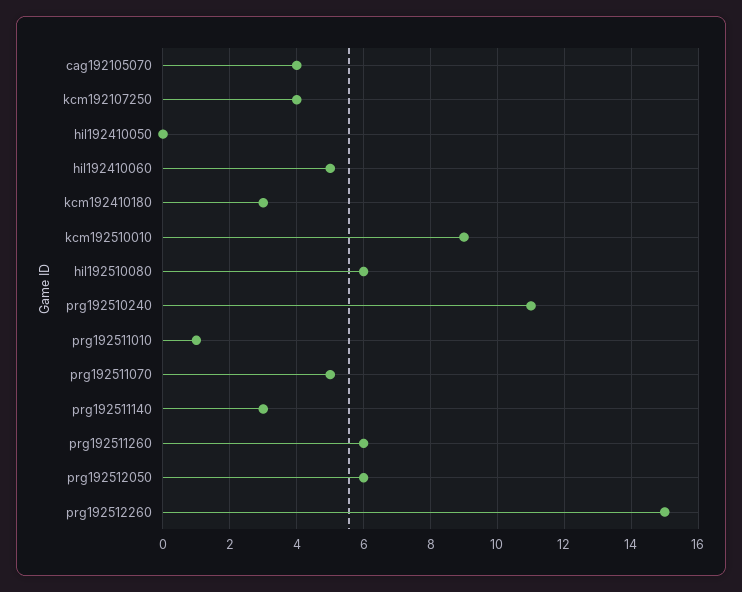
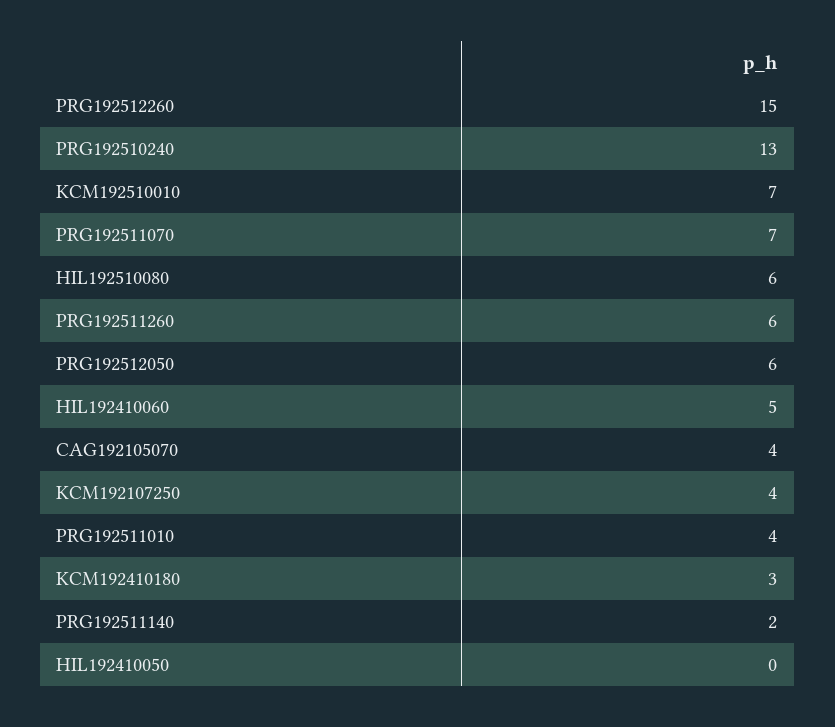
  {
    "cag192105070": 4,
    "kcm192107250": 4,
    "hil192410050": 0,
    "hil192410060": 5,
    "kcm192410180": 3,
-   "kcm192510010": 9,
+   "kcm192510010": 7,
    "hil192510080": 6,
-   "prg192510240": 11,
+   "prg192510240": 13,
-   "prg192511010": 1,
+   "prg192511010": 4,
-   "prg192511070": 5,
+   "prg192511070": 7,
-   "prg192511140": 3,
+   "prg192511140": 2,
    "prg192511260": 6,
    "prg192512050": 6,
    "prg192512260": 15
  }

